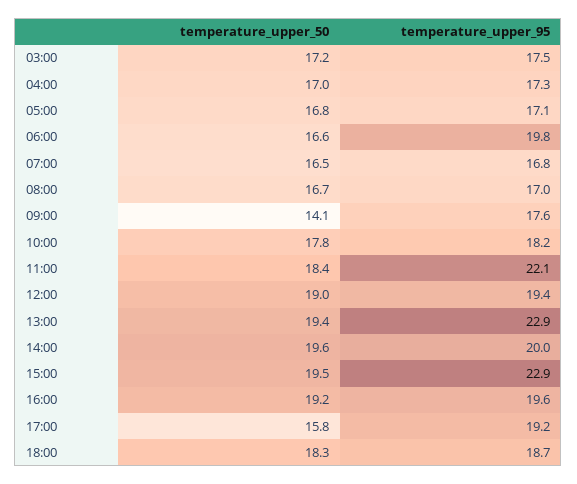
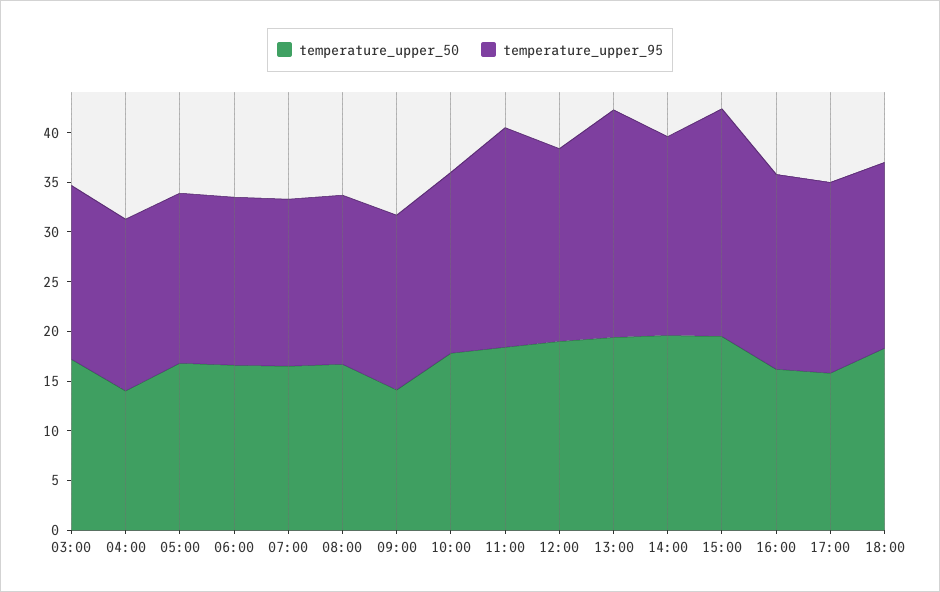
  {
    "temperature_upper_50": {
      "03:00": 17.2,
-     "04:00": 17,
+     "04:00": 14,
      "05:00": 16.8,
      "06:00": 16.6,
      "07:00": 16.5,
      "08:00": 16.7,
      "09:00": 14.1,
      "10:00": 17.8,
      "11:00": 18.4,
      "12:00": 19,
      "13:00": 19.4,
      "14:00": 19.6,
      "15:00": 19.5,
-     "16:00": 19.2,
+     "16:00": 16,
      "17:00": 15.8,
      "18:00": 18.3
    },
    "temperature_upper_95": {
      "03:00": 17.5,
      "04:00": 17.3,
      "05:00": 17.1,
-     "06:00": 19.8,
+     "06:00": 17,
      "07:00": 16.8,
      "08:00": 17,
      "09:00": 17.6,
      "10:00": 18.2,
      "11:00": 22.1,
      "12:00": 19.4,
      "13:00": 22.9,
      "14:00": 20,
      "15:00": 22.9,
      "16:00": 19.6,
      "17:00": 19.2,
      "18:00": 18.7
    }
  }

